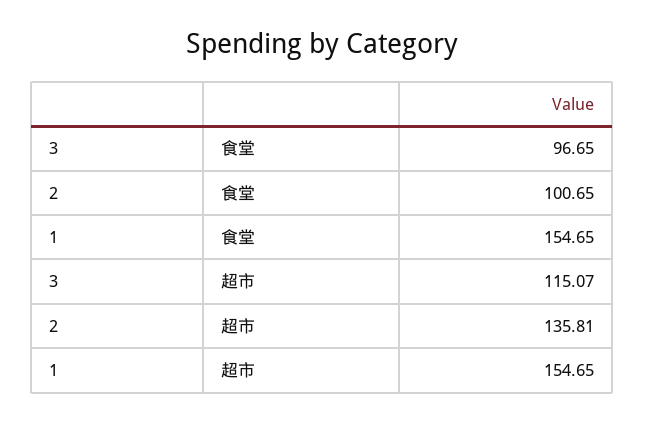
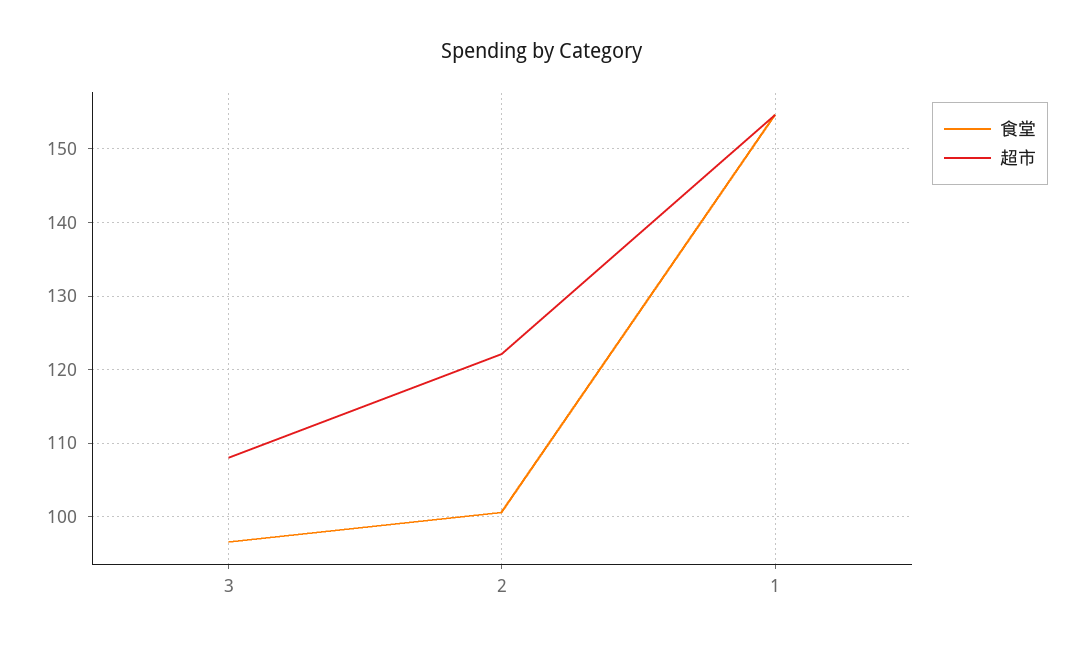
  {
    "食堂": {
      "3": 96.65,
      "2": 100.65,
      "1": 154.65
    },
    "超市": {
-     "3": 115.07,
+     "3": 108,
-     "2": 135.81,
+     "2": 122,
      "1": 154.65
    }
  }

